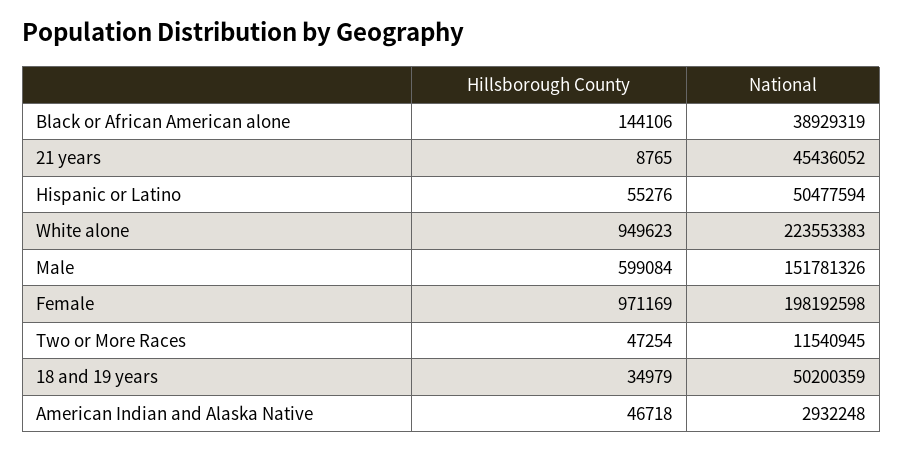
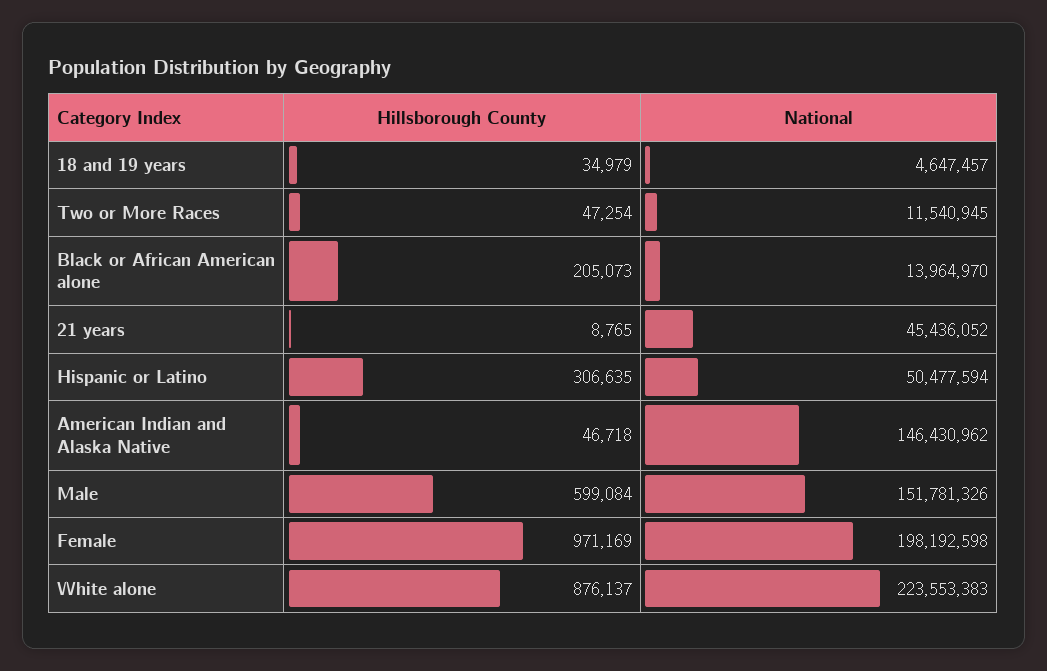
  {
    "Hillsborough County": {
-     "Black or African American alone": 144106,
+     "Black or African American alone": 205073,
      "21 years": 8765,
-     "Hispanic or Latino": 55276,
+     "Hispanic or Latino": 306635,
-     "White alone": 949623,
+     "White alone": 876137,
      "Male": 599084,
      "Female": 971169,
      "Two or More Races": 47254,
      "18 and 19 years": 34979,
      "American Indian and Alaska Native": 46718
    },
    "National": {
-     "Black or African American alone": 38929319,
+     "Black or African American alone": 13964970,
      "21 years": 45436052,
      "Hispanic or Latino": 50477594,
      "White alone": 223553383,
      "Male": 151781326,
      "Female": 198192598,
      "Two or More Races": 11540945,
-     "18 and 19 years": 50200359,
+     "18 and 19 years": 4647457,
-     "American Indian and Alaska Native": 2932248
+     "American Indian and Alaska Native": 146430962
    }
  }

